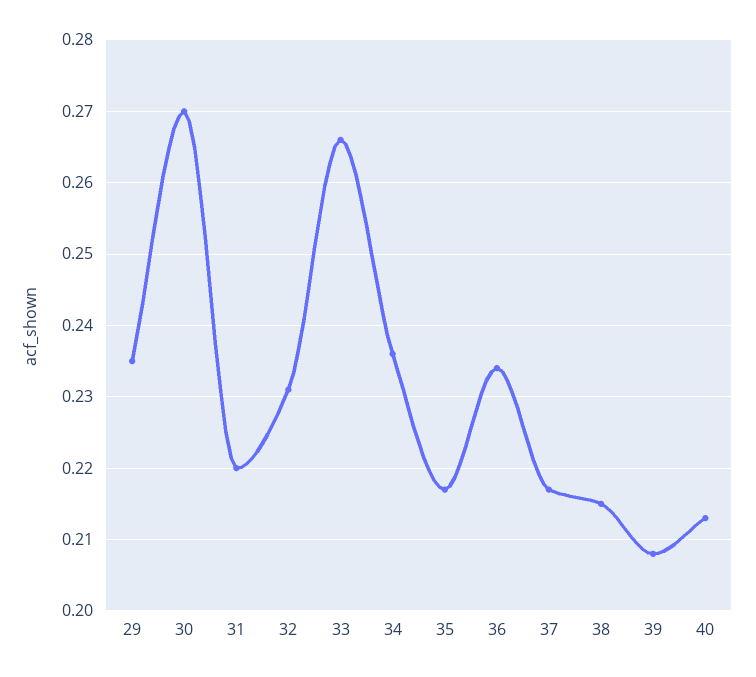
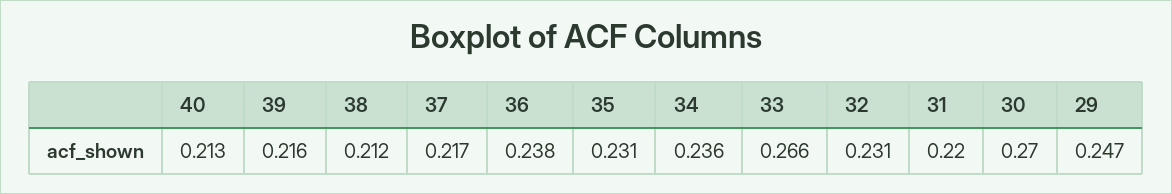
  {
-   "29": 0.235,
+   "29": 0.247,
    "30": 0.27,
    "31": 0.22,
    "32": 0.231,
    "33": 0.266,
    "34": 0.236,
-   "35": 0.217,
+   "35": 0.231,
-   "36": 0.234,
+   "36": 0.238,
    "37": 0.217,
-   "38": 0.215,
+   "38": 0.212,
-   "39": 0.208,
+   "39": 0.216,
    "40": 0.213
  }

